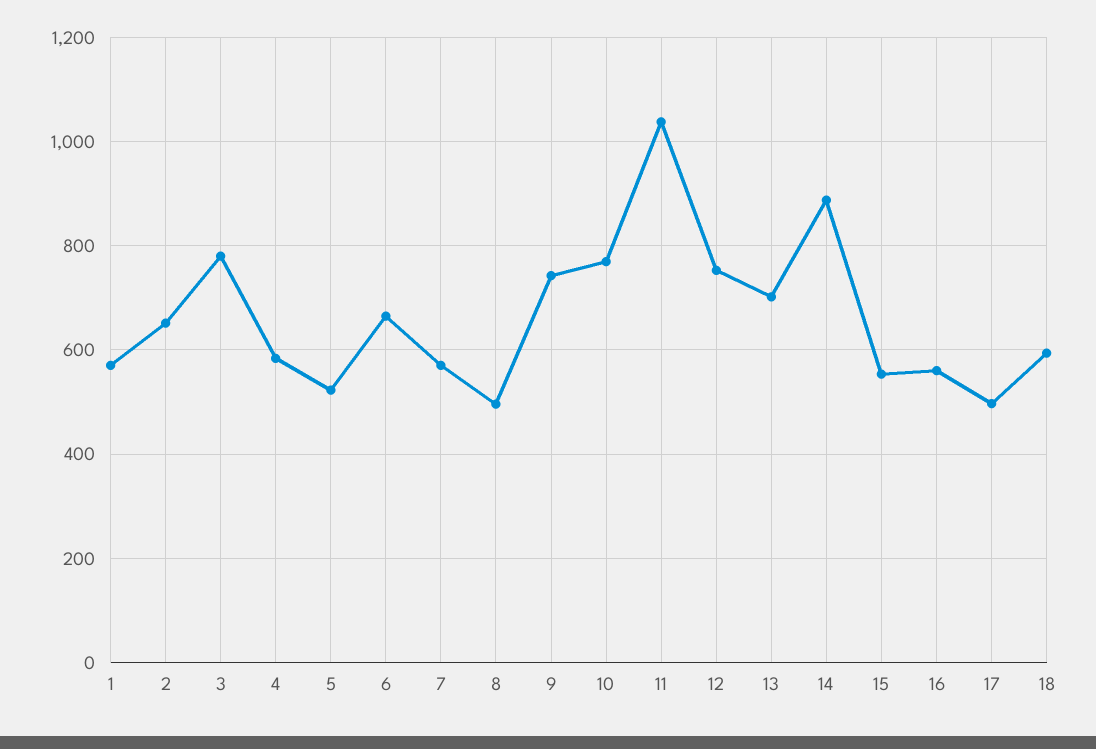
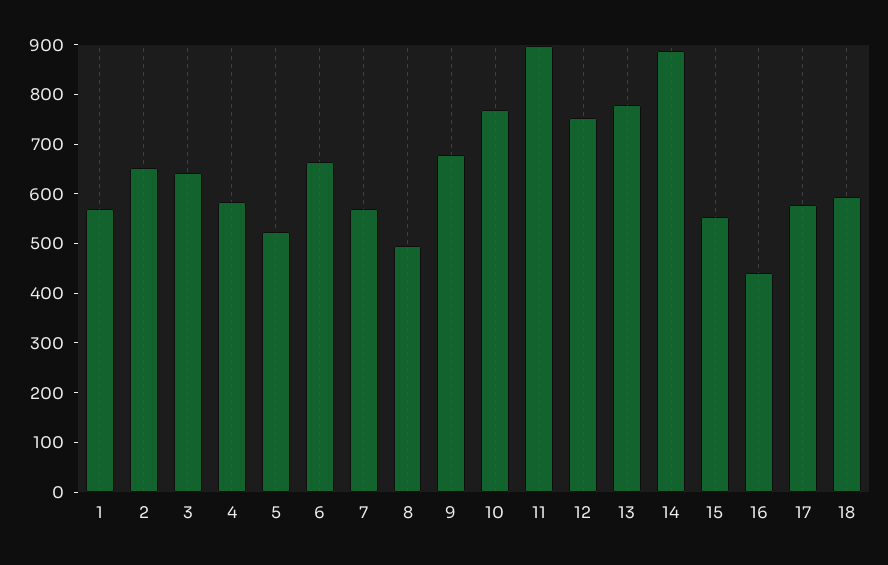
  {
    "1": 580,
    "2": 660,
-   "3": 780,
+   "3": 640,
    "4": 580,
    "5": 520,
    "6": 660,
    "7": 580,
    "8": 500,
-   "9": 740,
+   "9": 680,
    "10": 760,
-   "11": 1040,
+   "11": 900,
    "12": 760,
-   "13": 700,
+   "13": 780,
    "14": 880,
    "15": 560,
-   "16": 560,
+   "16": 440,
-   "17": 500,
+   "17": 580,
    "18": 600
  }

